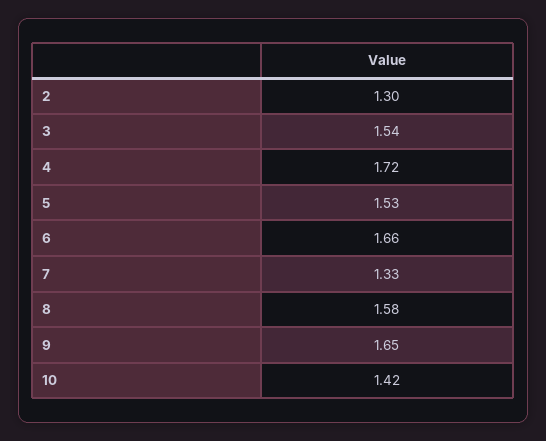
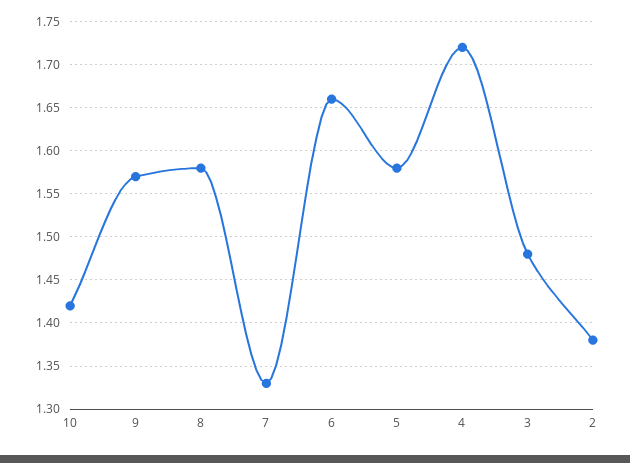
  {
-   "2": 1.3,
+   "2": 1.38,
-   "3": 1.54,
+   "3": 1.48,
    "4": 1.72,
-   "5": 1.53,
+   "5": 1.58,
    "6": 1.66,
    "7": 1.33,
    "8": 1.58,
-   "9": 1.65,
+   "9": 1.57,
    "10": 1.42
  }

